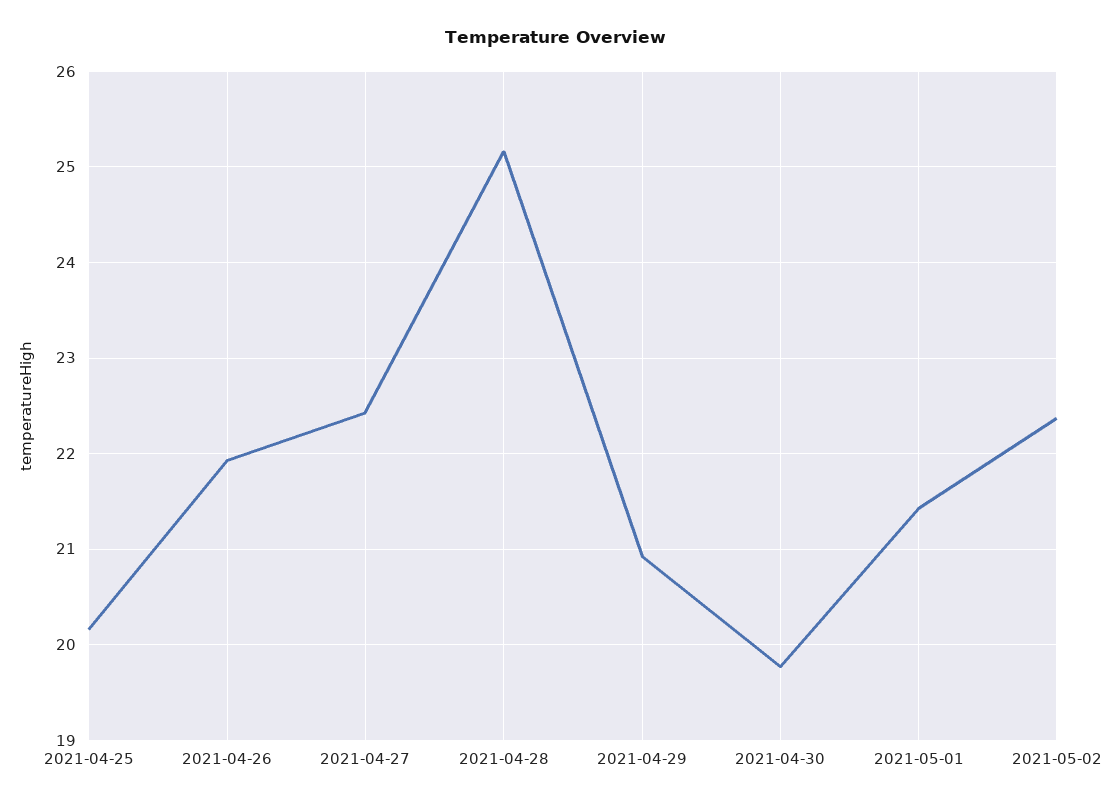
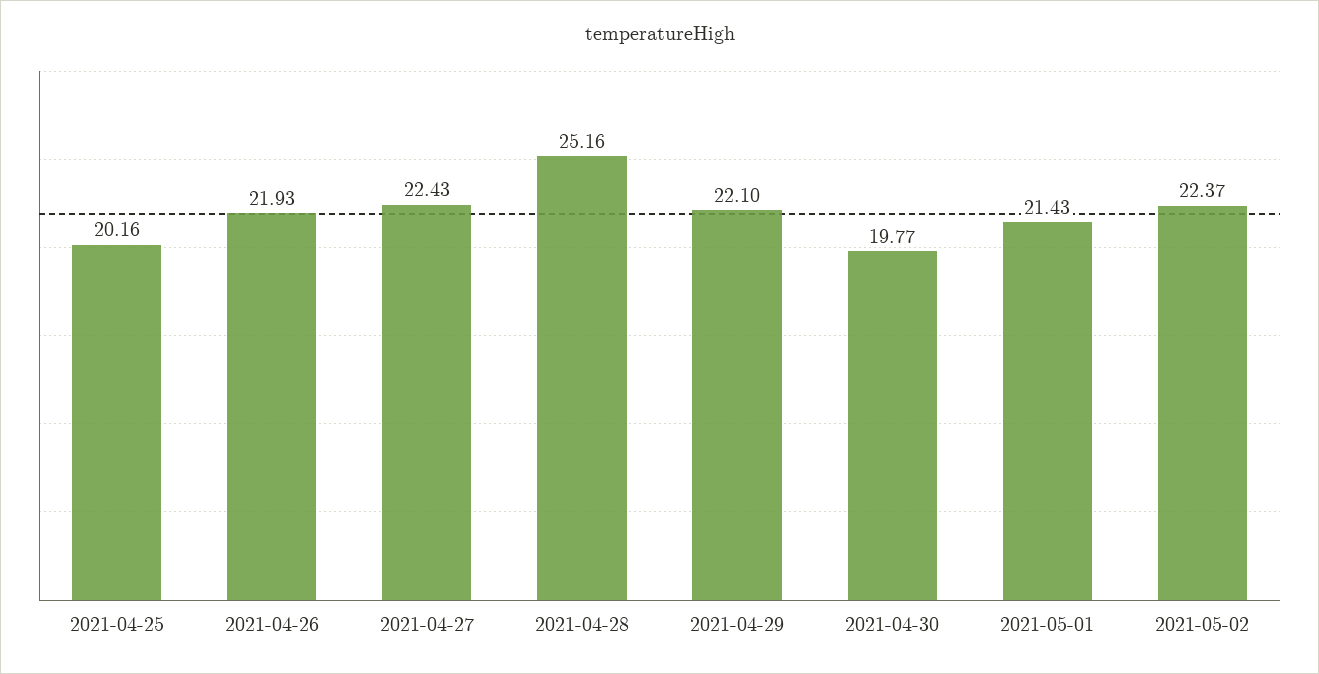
  {
    "2021-04-25": 20.16,
    "2021-04-26": 21.93,
    "2021-04-27": 22.43,
    "2021-04-28": 25.16,
-   "2021-04-29": 20.9,
+   "2021-04-29": 22.1,
    "2021-04-30": 19.77,
    "2021-05-01": 21.43,
    "2021-05-02": 22.37
  }

